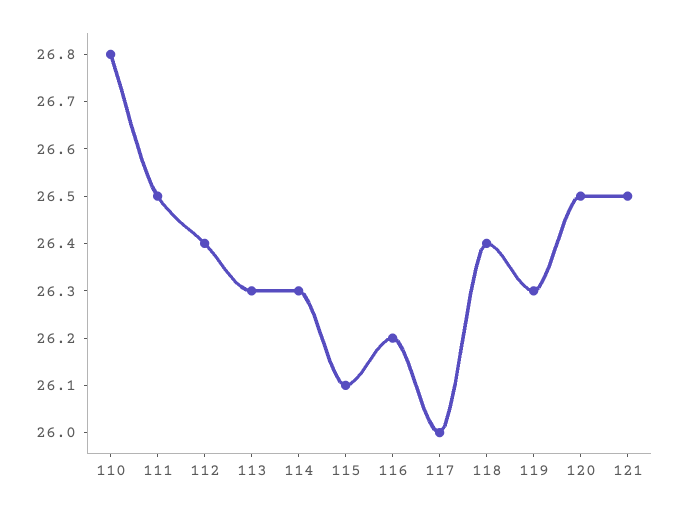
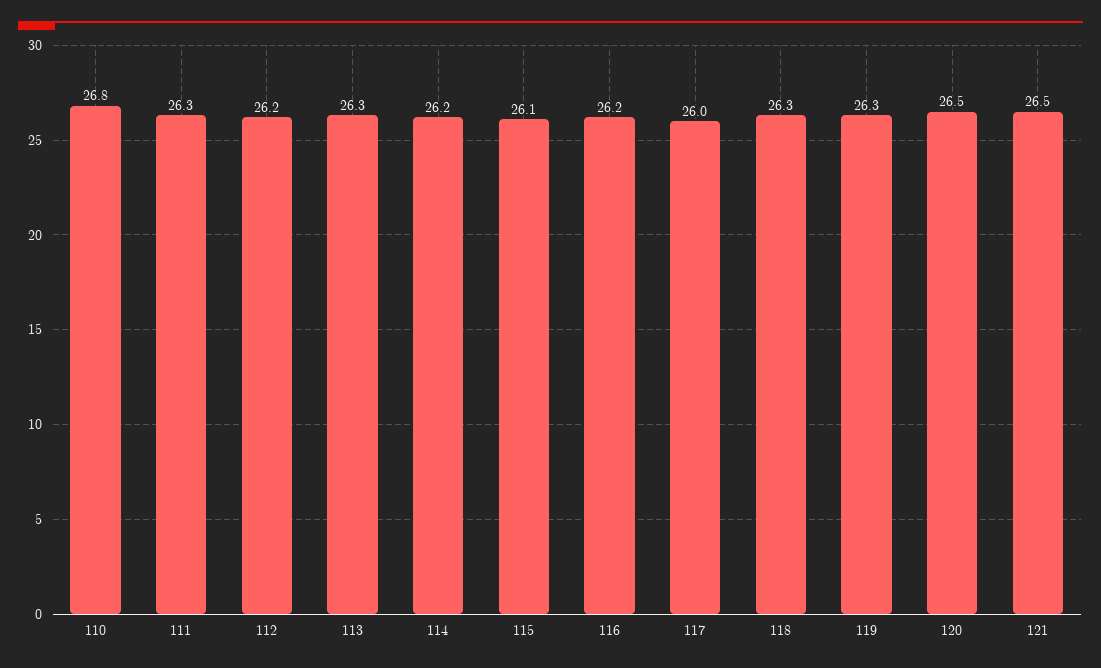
  {
    "110": 26.8,
-   "111": 26.5,
+   "111": 26.3,
-   "112": 26.4,
+   "112": 26.2,
    "113": 26.3,
-   "114": 26.3,
+   "114": 26.2,
    "115": 26.1,
    "116": 26.2,
    "117": 26,
-   "118": 26.4,
+   "118": 26.3,
    "119": 26.3,
    "120": 26.5,
    "121": 26.5
  }

